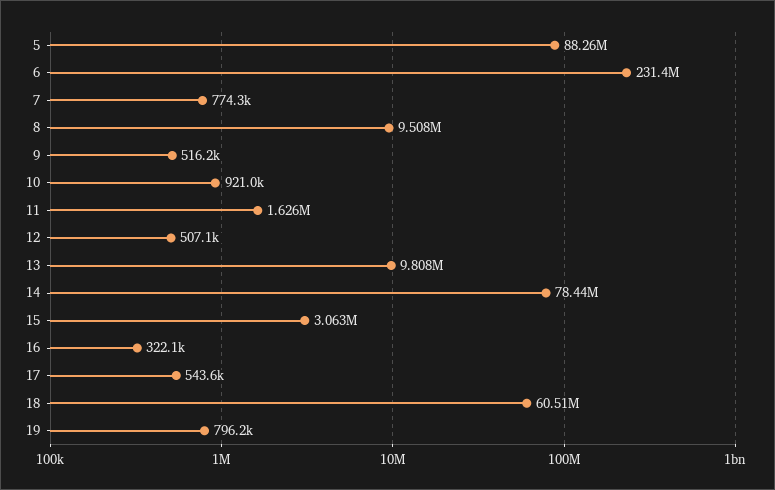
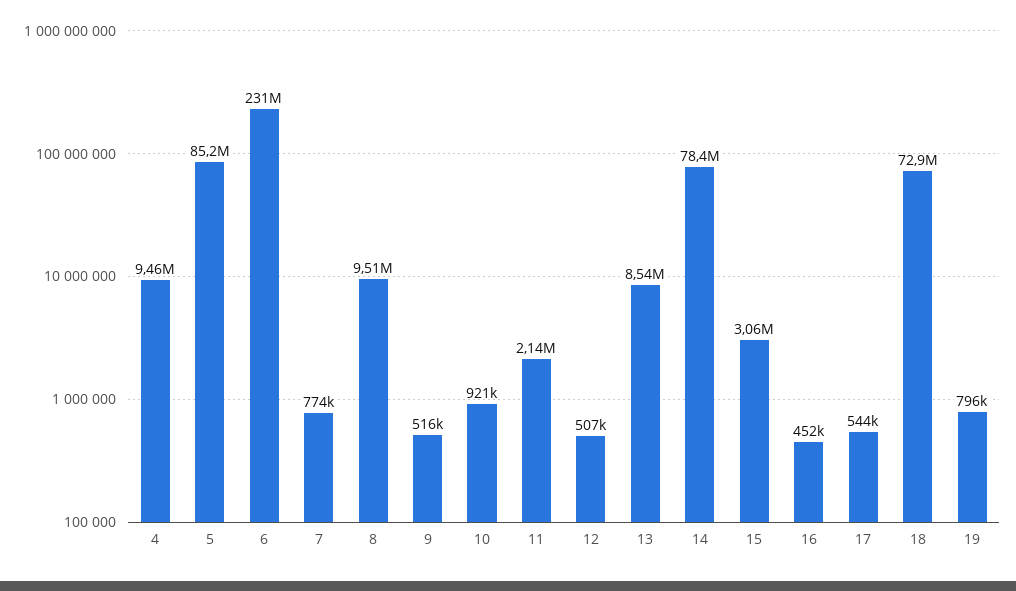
  {
-   "5": 88260000,
+   "5": 85200000,
    "6": 231400000,
    "7": 774300,
    "8": 9508000,
    "9": 516200,
    "10": 921000,
-   "11": 1626000,
+   "11": 2140000,
    "12": 507100,
-   "13": 9808000,
+   "13": 8540000,
    "14": 78440000,
    "15": 3063000,
-   "16": 322100,
+   "16": 452000,
    "17": 543600,
-   "18": 60510000,
+   "18": 72900000,
-   "19": 796200
+   "19": 796200,
+   "4": 9460000
  }

